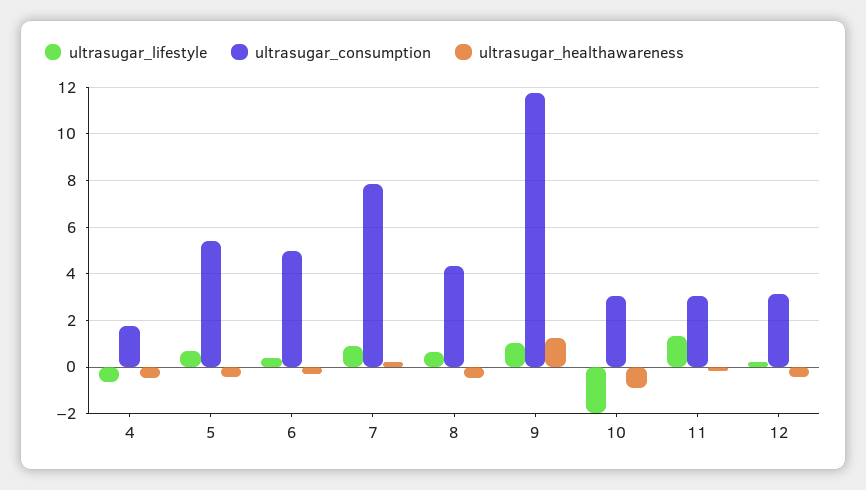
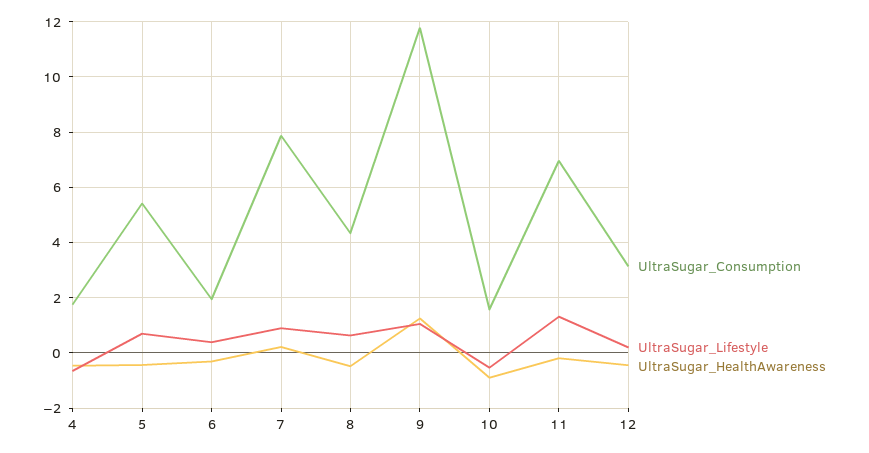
  {
    "ultrasugar_lifestyle": {
      "4": -0.75,
      "5": 0.75,
      "6": 0.5,
      "7": 1,
      "8": 0.75,
      "9": 1,
-     "10": -2,
+     "10": -0.5,
      "11": 1.25,
      "12": 0.25
    },
    "ultrasugar_consumption": {
      "4": 1.75,
      "5": 5.5,
-     "6": 5,
+     "6": 2,
      "7": 7.75,
      "8": 4.25,
      "9": 11.75,
-     "10": 3,
+     "10": 1.5,
-     "11": 3,
+     "11": 7,
      "12": 3.25
    },
    "ultrasugar_healthawareness": {
      "4": -0.5,
      "5": -0.5,
      "6": -0.25,
      "7": 0.25,
      "8": -0.5,
      "9": 1.25,
      "10": -1,
      "11": -0.25,
      "12": -0.5
    }
  }

